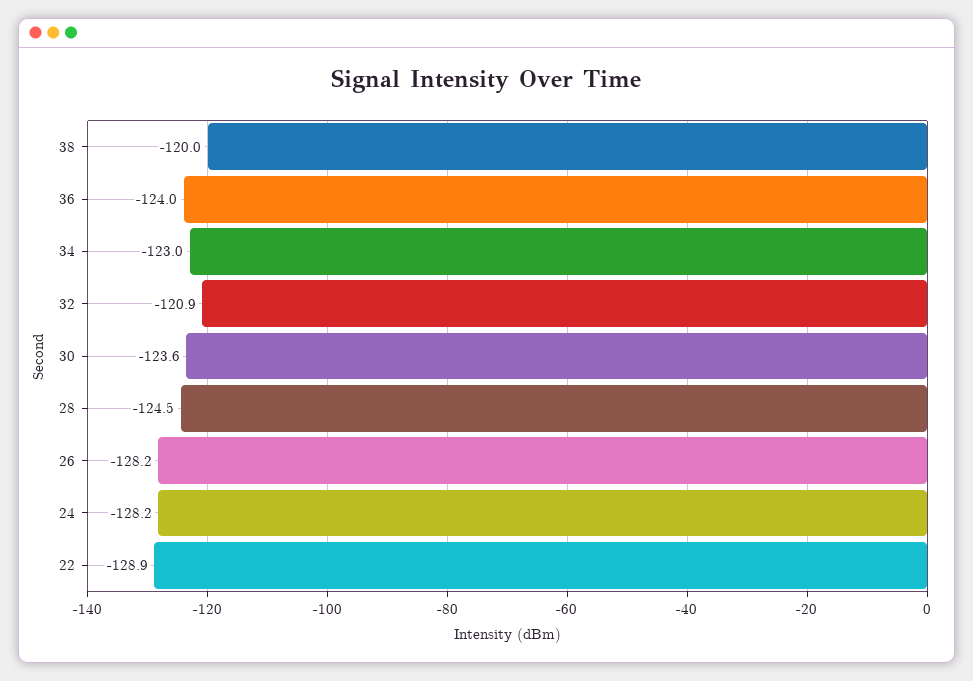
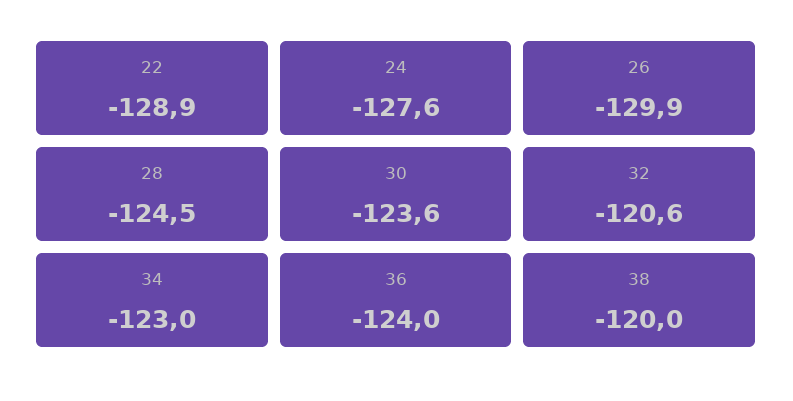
  {
    "38": -120,
    "36": -124,
    "34": -123,
-   "32": -120.9,
+   "32": -120.6,
    "30": -123.6,
    "28": -124.5,
-   "26": -128.2,
+   "26": -129.9,
-   "24": -128.2,
+   "24": -127.6,
    "22": -128.9
  }

